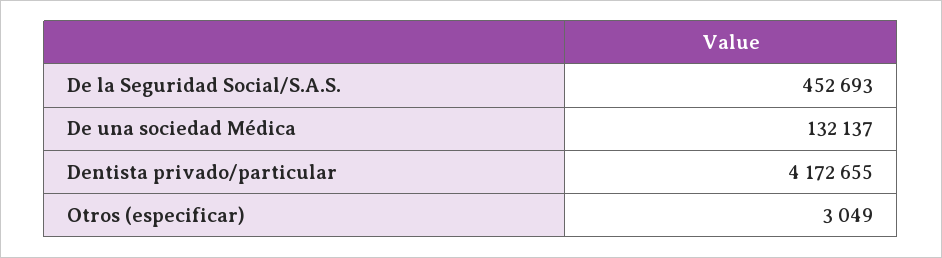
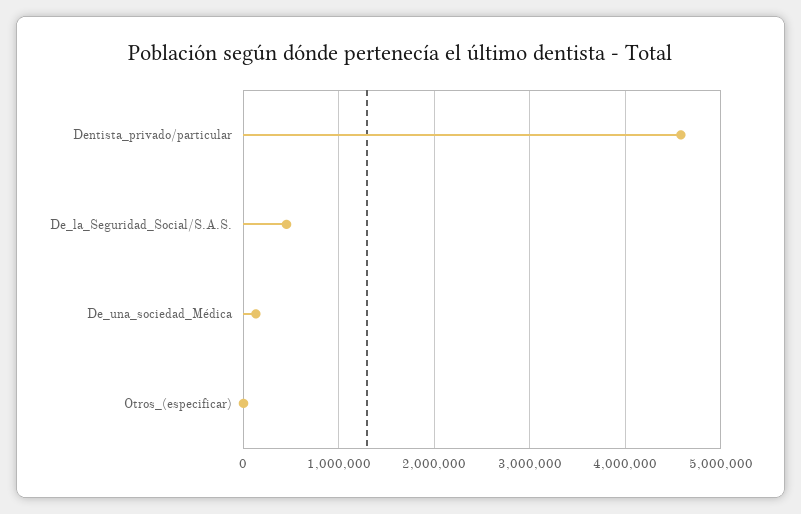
  {
    "De la Seguridad Social/S.A.S.": 452693,
    "De una sociedad Médica": 132137,
-   "Dentista privado/particular": 4172655,
+   "Dentista privado/particular": 4600000,
    "Otros (especificar)": 3049
  }

